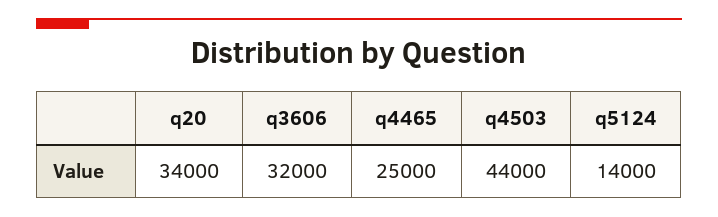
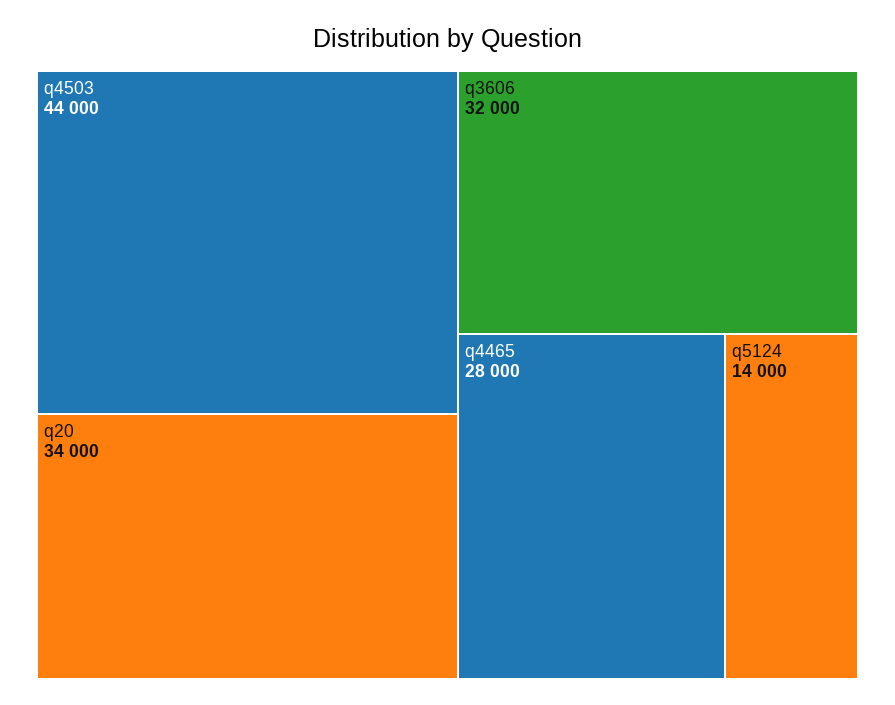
  {
    "q20": 34000,
    "q3606": 32000,
-   "q4465": 25000,
+   "q4465": 28000,
    "q4503": 44000,
    "q5124": 14000
  }

